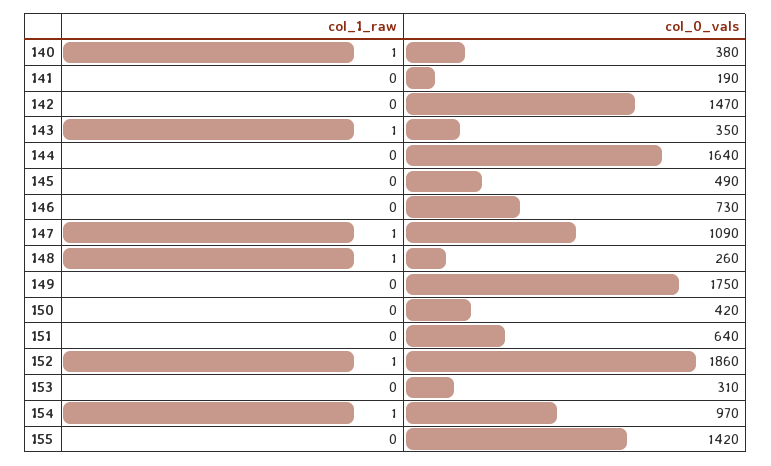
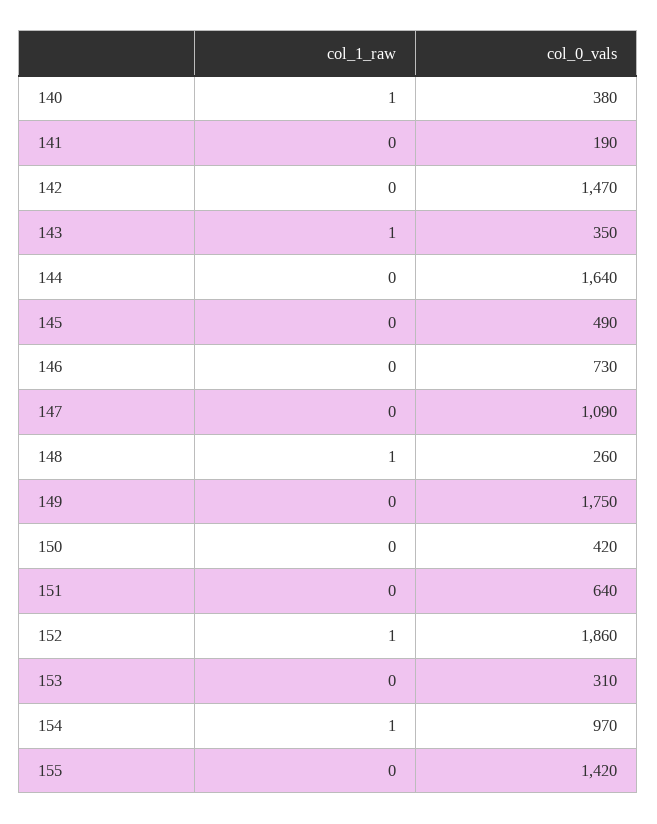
  {
    "col_1_raw": {
      "140": 1,
      "141": 0,
      "142": 0,
      "143": 1,
      "144": 0,
      "145": 0,
      "146": 0,
-     "147": 1,
+     "147": 0,
      "148": 1,
      "149": 0,
      "150": 0,
      "151": 0,
      "152": 1,
      "153": 0,
      "154": 1,
      "155": 0
    },
    "col_0_vals": {
      "140": 380,
      "141": 190,
      "142": 1470,
      "143": 350,
      "144": 1640,
      "145": 490,
      "146": 730,
      "147": 1090,
      "148": 260,
      "149": 1750,
      "150": 420,
      "151": 640,
      "152": 1860,
      "153": 310,
      "154": 970,
      "155": 1420
    }
  }

